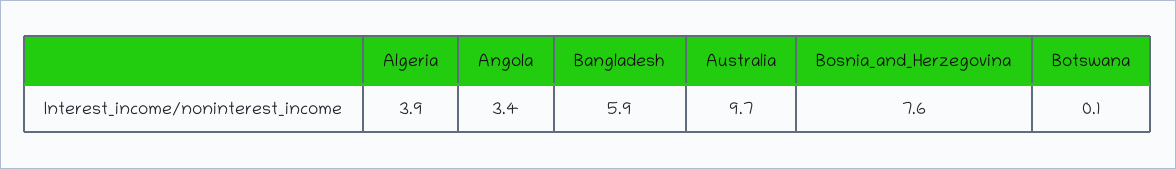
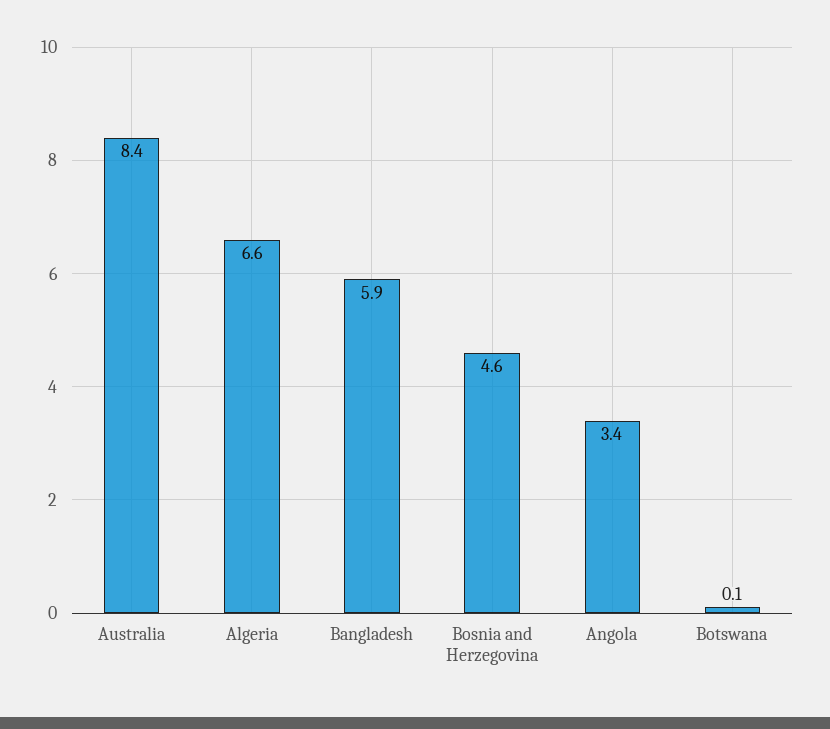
  {
-   "Algeria": 3.9,
+   "Algeria": 6.6,
    "Angola": 3.4,
    "Bangladesh": 5.9,
-   "Australia": 9.7,
+   "Australia": 8.4,
-   "Bosnia_and_Herzegovina": 7.6,
+   "Bosnia_and_Herzegovina": 4.6,
    "Botswana": 0.1
  }

